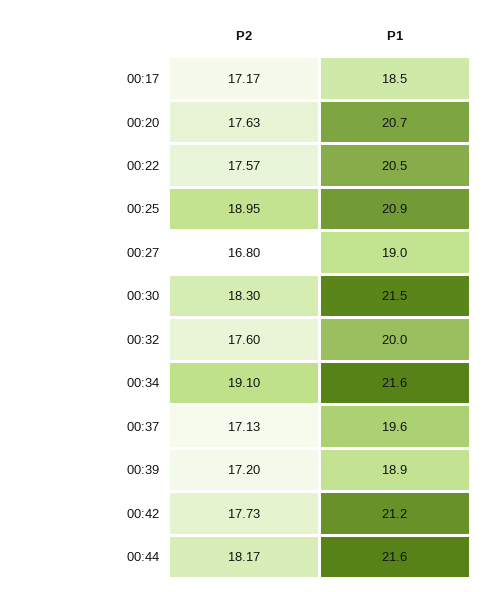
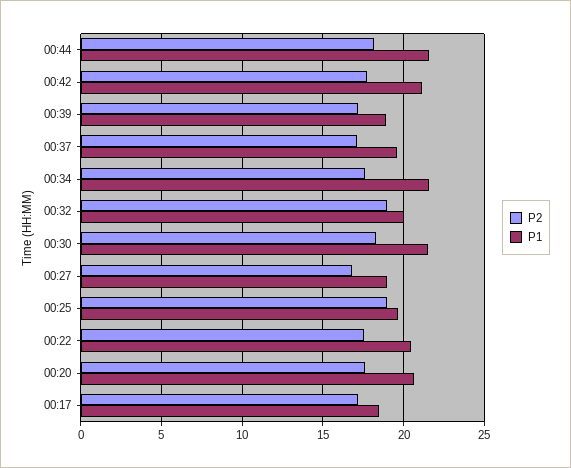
  {
    "P2": {
      "00:17": 17.17,
      "00:20": 17.63,
      "00:22": 17.57,
      "00:25": 18.95,
      "00:27": 16.8,
      "00:30": 18.3,
-     "00:32": 17.6,
+     "00:32": 19,
-     "00:34": 19.1,
+     "00:34": 17.5,
      "00:37": 17.13,
      "00:39": 17.2,
      "00:42": 17.73,
      "00:44": 18.17
    },
    "P1": {
      "00:17": 18.5,
      "00:20": 20.7,
      "00:22": 20.5,
-     "00:25": 20.9,
+     "00:25": 19.5,
      "00:27": 19,
      "00:30": 21.5,
      "00:32": 20,
      "00:34": 21.6,
      "00:37": 19.6,
      "00:39": 18.9,
      "00:42": 21.2,
      "00:44": 21.6
    }
  }

